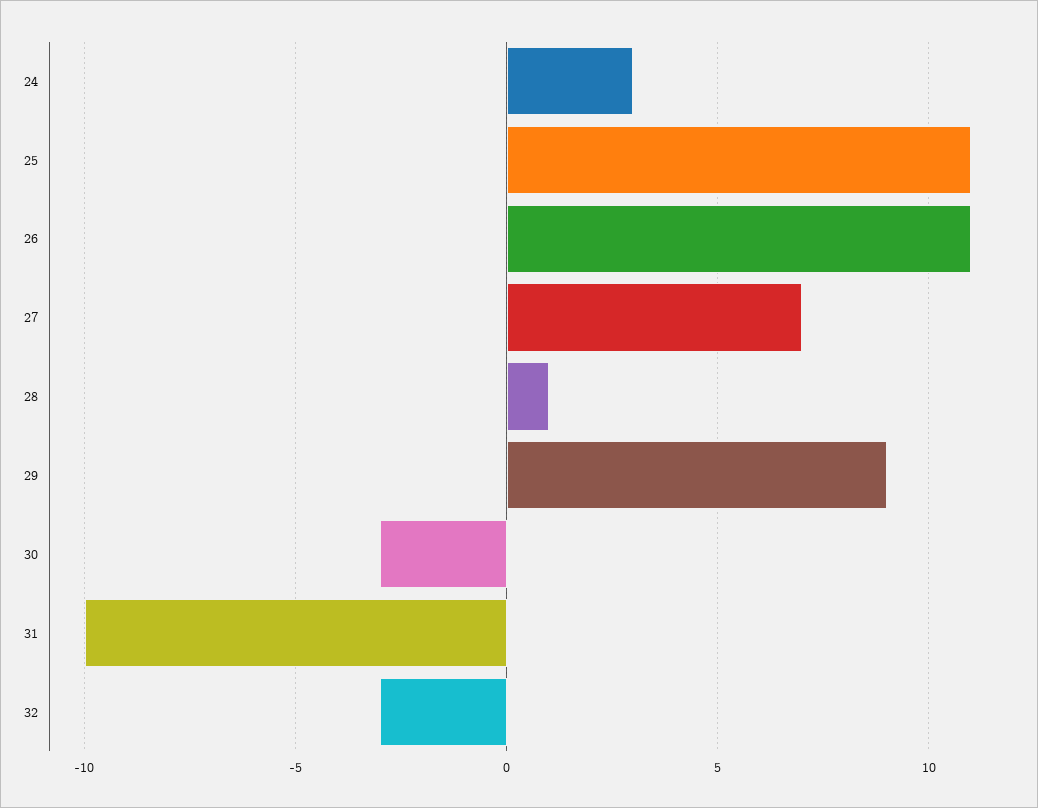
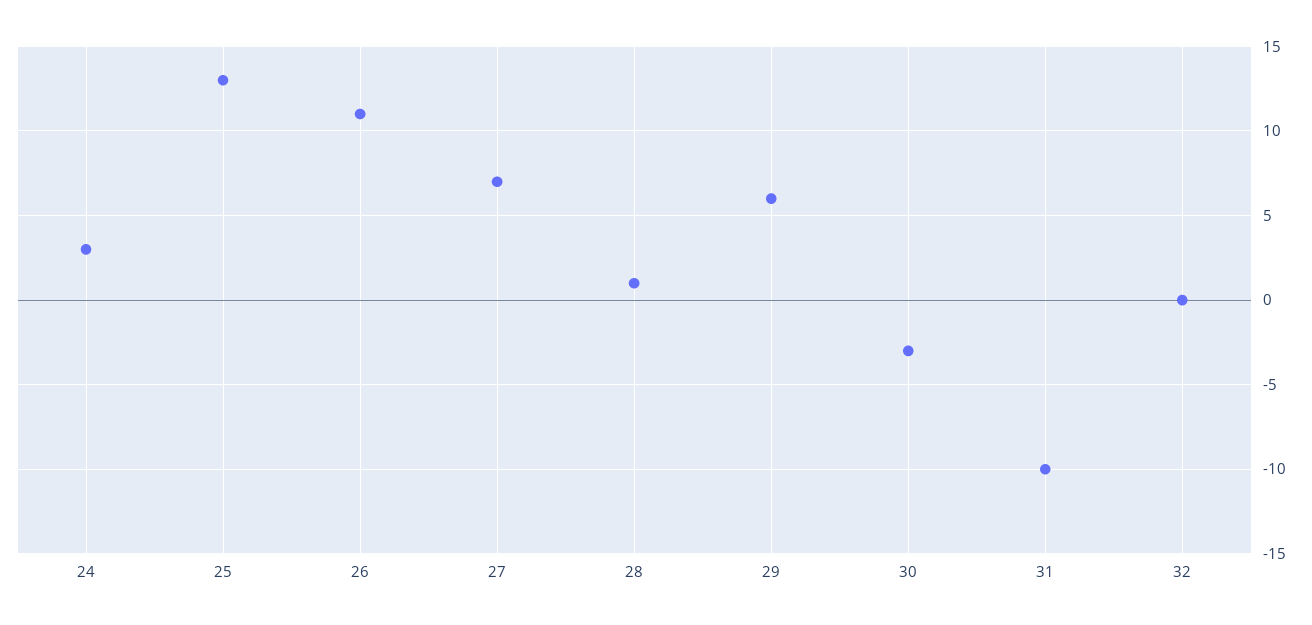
  {
    "24": 3,
-   "25": 11,
+   "25": 13,
    "26": 11,
    "27": 7,
    "28": 1,
-   "29": 9,
+   "29": 6,
    "30": -3,
    "31": -10,
-   "32": -3
+   "32": 0
  }

